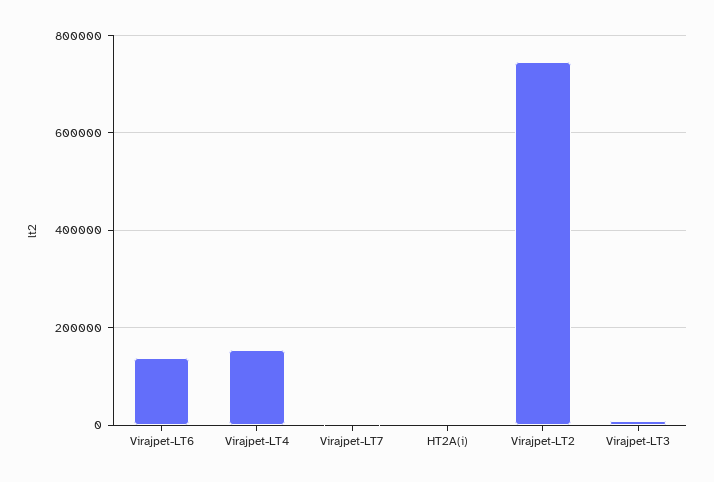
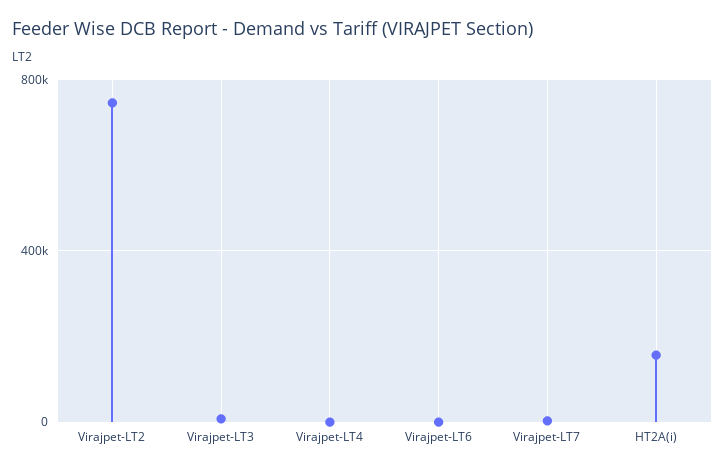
  {
-   "Virajpet-LT6": 140000,
+   "Virajpet-LT6": 0,
-   "Virajpet-LT4": 160000,
+   "Virajpet-LT4": 0,
    "Virajpet-LT7": 0,
-   "HT2A(i)": 0,
+   "HT2A(i)": 150000,
    "Virajpet-LT2": 740000,
    "Virajpet-LT3": 0
  }

